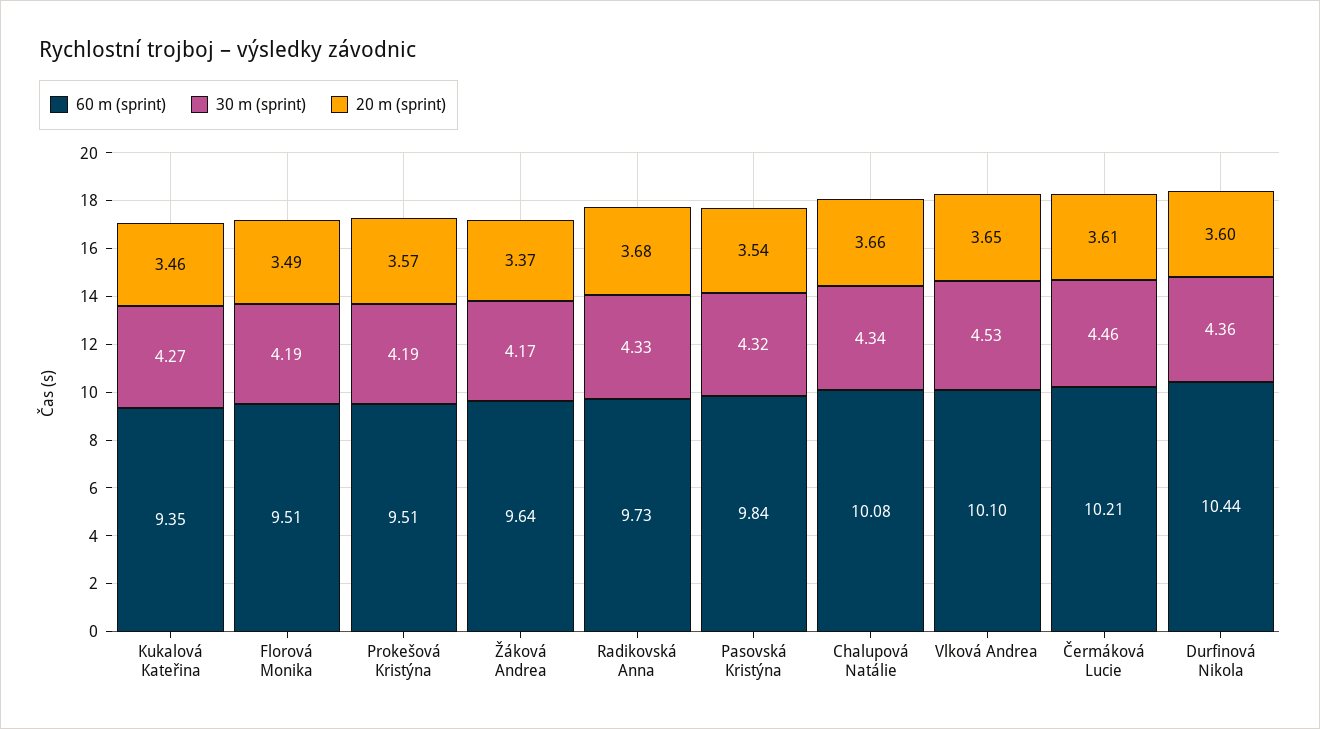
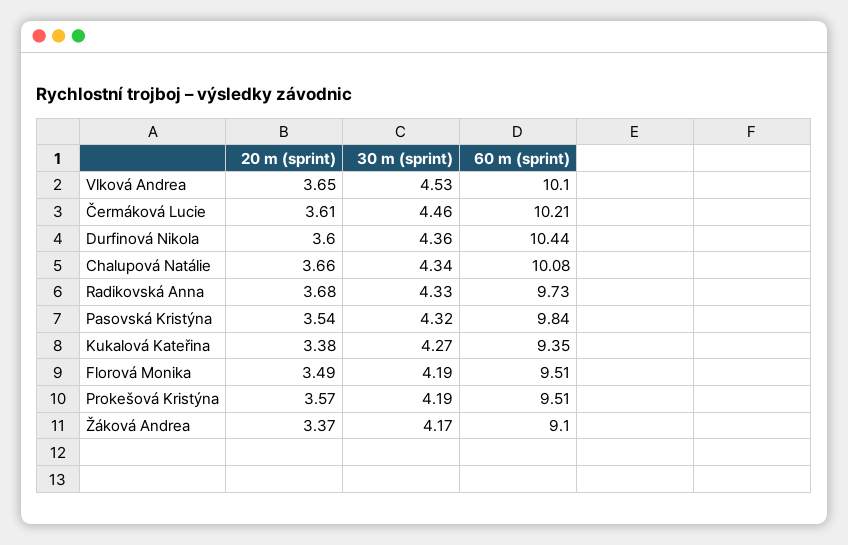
  {
    "60 m (sprint)": {
      "Kukalová Kateřina": 9.35,
      "Florová Monika": 9.51,
      "Prokešová Kristýna": 9.51,
-     "Žáková Andrea": 9.64,
+     "Žáková Andrea": 9.1,
      "Radikovská Anna": 9.73,
      "Pasovská Kristýna": 9.84,
      "Chalupová Natálie": 10.08,
      "Vlková Andrea": 10.1,
      "Čermáková Lucie": 10.21,
      "Durfinová Nikola": 10.44
    },
    "30 m (sprint)": {
      "Kukalová Kateřina": 4.27,
      "Florová Monika": 4.19,
      "Prokešová Kristýna": 4.19,
      "Žáková Andrea": 4.17,
      "Radikovská Anna": 4.33,
      "Pasovská Kristýna": 4.32,
      "Chalupová Natálie": 4.34,
      "Vlková Andrea": 4.53,
      "Čermáková Lucie": 4.46,
      "Durfinová Nikola": 4.36
    },
    "20 m (sprint)": {
-     "Kukalová Kateřina": 3.46,
+     "Kukalová Kateřina": 3.38,
      "Florová Monika": 3.49,
      "Prokešová Kristýna": 3.57,
      "Žáková Andrea": 3.37,
      "Radikovská Anna": 3.68,
      "Pasovská Kristýna": 3.54,
      "Chalupová Natálie": 3.66,
      "Vlková Andrea": 3.65,
      "Čermáková Lucie": 3.61,
      "Durfinová Nikola": 3.6
    }
  }

